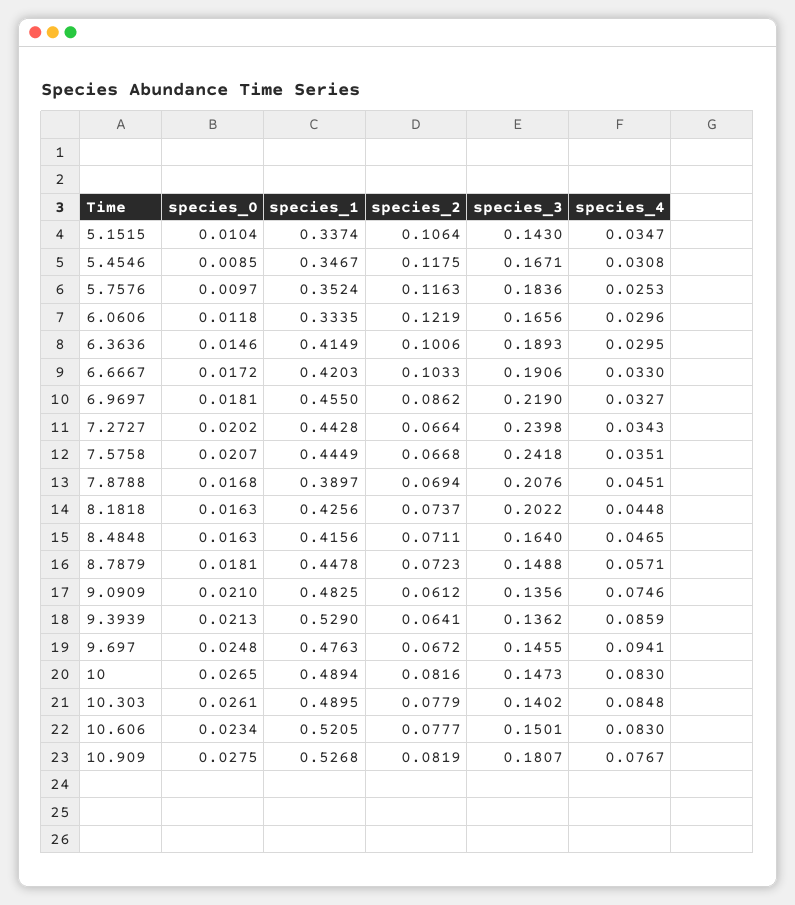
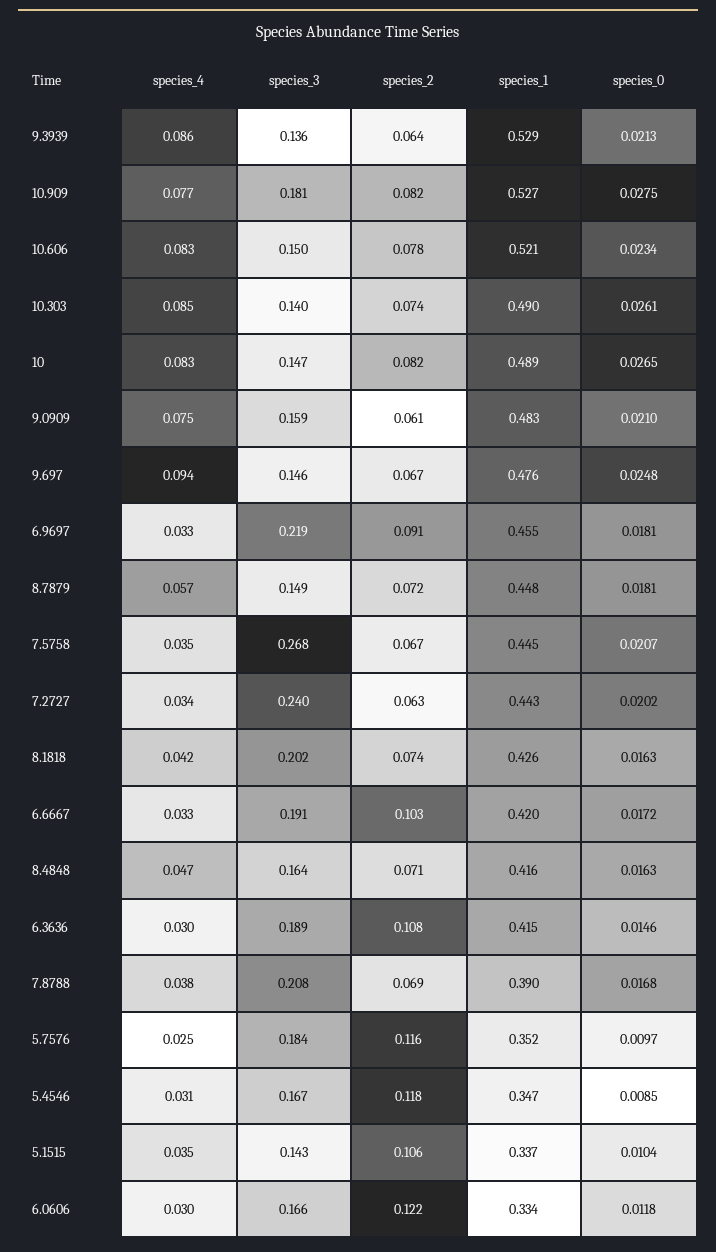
  {
    "species_0": {
      "5.1515": 0.0104,
      "5.4546": 0.0085,
      "5.7576": 0.0097,
      "6.0606": 0.0118,
      "6.3636": 0.0146,
      "6.6667": 0.0172,
      "6.9697": 0.0181,
      "7.2727": 0.0202,
      "7.5758": 0.0207,
      "7.8788": 0.0168,
      "8.1818": 0.0163,
      "8.4848": 0.0163,
      "8.7879": 0.0181,
      "9.0909": 0.021,
      "9.3939": 0.0213,
      "9.697": 0.0248,
      "10": 0.0265,
      "10.303": 0.0261,
      "10.606": 0.0234,
      "10.909": 0.0275
    },
    "species_1": {
      "5.1515": 0.3374,
      "5.4546": 0.3467,
      "5.7576": 0.3524,
      "6.0606": 0.3335,
      "6.3636": 0.4149,
      "6.6667": 0.4203,
      "6.9697": 0.455,
      "7.2727": 0.4428,
      "7.5758": 0.4449,
      "7.8788": 0.3897,
      "8.1818": 0.4256,
      "8.4848": 0.4156,
      "8.7879": 0.4478,
      "9.0909": 0.4825,
      "9.3939": 0.529,
      "9.697": 0.4763,
      "10": 0.4894,
      "10.303": 0.4895,
      "10.606": 0.5205,
      "10.909": 0.5268
    },
    "species_2": {
      "5.1515": 0.1064,
      "5.4546": 0.1175,
      "5.7576": 0.1163,
      "6.0606": 0.1219,
-     "6.3636": 0.1006,
+     "6.3636": 0.108,
      "6.6667": 0.1033,
-     "6.9697": 0.0862,
+     "6.9697": 0.091,
-     "7.2727": 0.0664,
+     "7.2727": 0.063,
      "7.5758": 0.0668,
      "7.8788": 0.0694,
      "8.1818": 0.0737,
      "8.4848": 0.0711,
      "8.7879": 0.0723,
      "9.0909": 0.0612,
      "9.3939": 0.0641,
      "9.697": 0.0672,
      "10": 0.0816,
-     "10.303": 0.0779,
+     "10.303": 0.074,
      "10.606": 0.0777,
      "10.909": 0.0819
    },
    "species_3": {
      "5.1515": 0.143,
      "5.4546": 0.1671,
      "5.7576": 0.1836,
      "6.0606": 0.1656,
      "6.3636": 0.1893,
      "6.6667": 0.1906,
      "6.9697": 0.219,
      "7.2727": 0.2398,
-     "7.5758": 0.2418,
+     "7.5758": 0.268,
      "7.8788": 0.2076,
      "8.1818": 0.2022,
      "8.4848": 0.164,
      "8.7879": 0.1488,
-     "9.0909": 0.1356,
+     "9.0909": 0.159,
      "9.3939": 0.1362,
      "9.697": 0.1455,
      "10": 0.1473,
      "10.303": 0.1402,
      "10.606": 0.1501,
      "10.909": 0.1807
    },
    "species_4": {
      "5.1515": 0.0347,
      "5.4546": 0.0308,
      "5.7576": 0.0253,
      "6.0606": 0.0296,
      "6.3636": 0.0295,
      "6.6667": 0.033,
      "6.9697": 0.0327,
      "7.2727": 0.0343,
      "7.5758": 0.0351,
-     "7.8788": 0.0451,
+     "7.8788": 0.038,
-     "8.1818": 0.0448,
+     "8.1818": 0.042,
      "8.4848": 0.0465,
      "8.7879": 0.0571,
      "9.0909": 0.0746,
      "9.3939": 0.0859,
      "9.697": 0.0941,
      "10": 0.083,
      "10.303": 0.0848,
      "10.606": 0.083,
      "10.909": 0.0767
    }
  }

